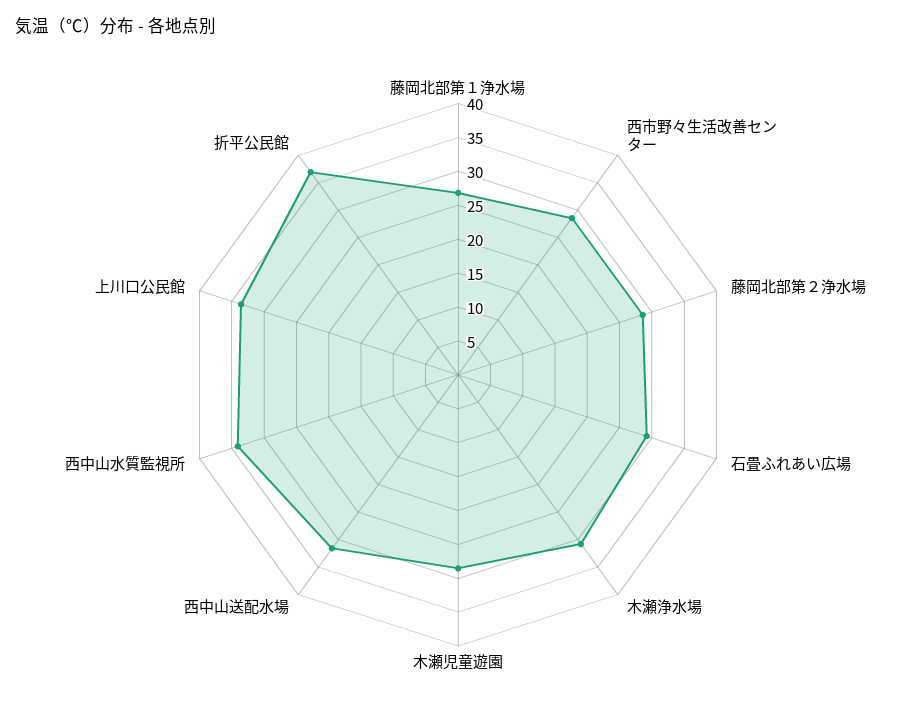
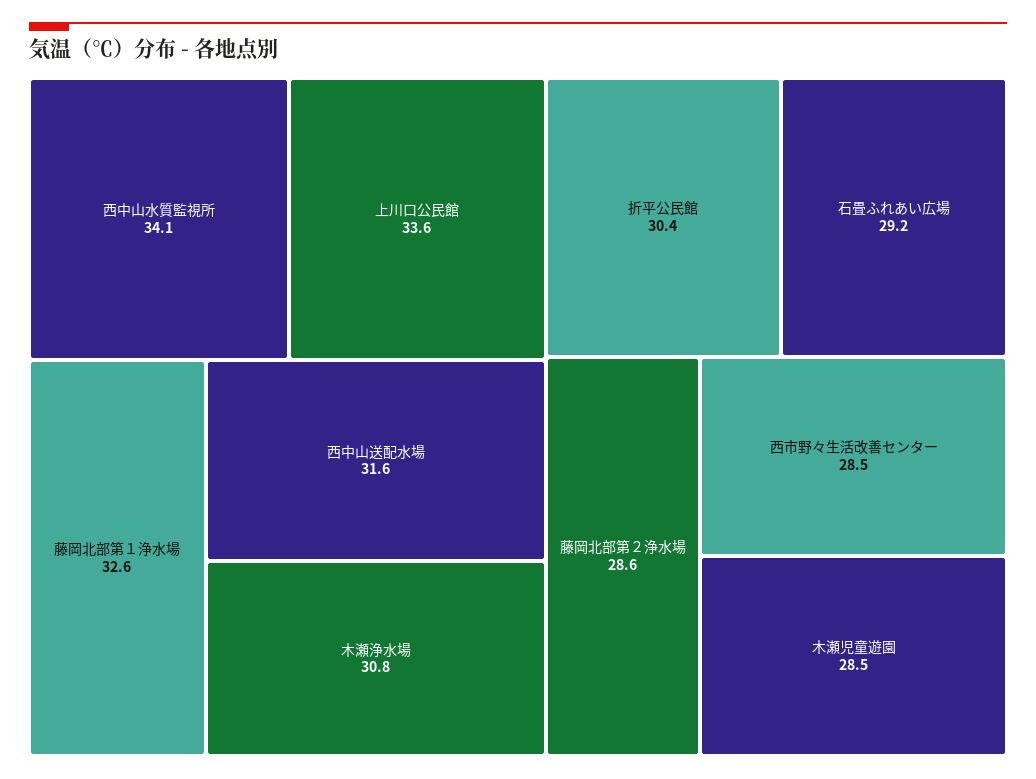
  {
-   "藤岡北部第１浄水場": 27.5,
+   "藤岡北部第１浄水場": 32.6,
    "西市野々生活改善センター": 28.5,
    "藤岡北部第２浄水場": 28.6,
    "石畳ふれあい広場": 29.2,
    "木瀬浄水場": 30.8,
    "木瀬児童遊園": 28.5,
    "西中山送配水場": 31.6,
    "西中山水質監視所": 34.1,
    "上川口公民館": 33.6,
-   "折平公民館": 37.5
+   "折平公民館": 30.4
  }

